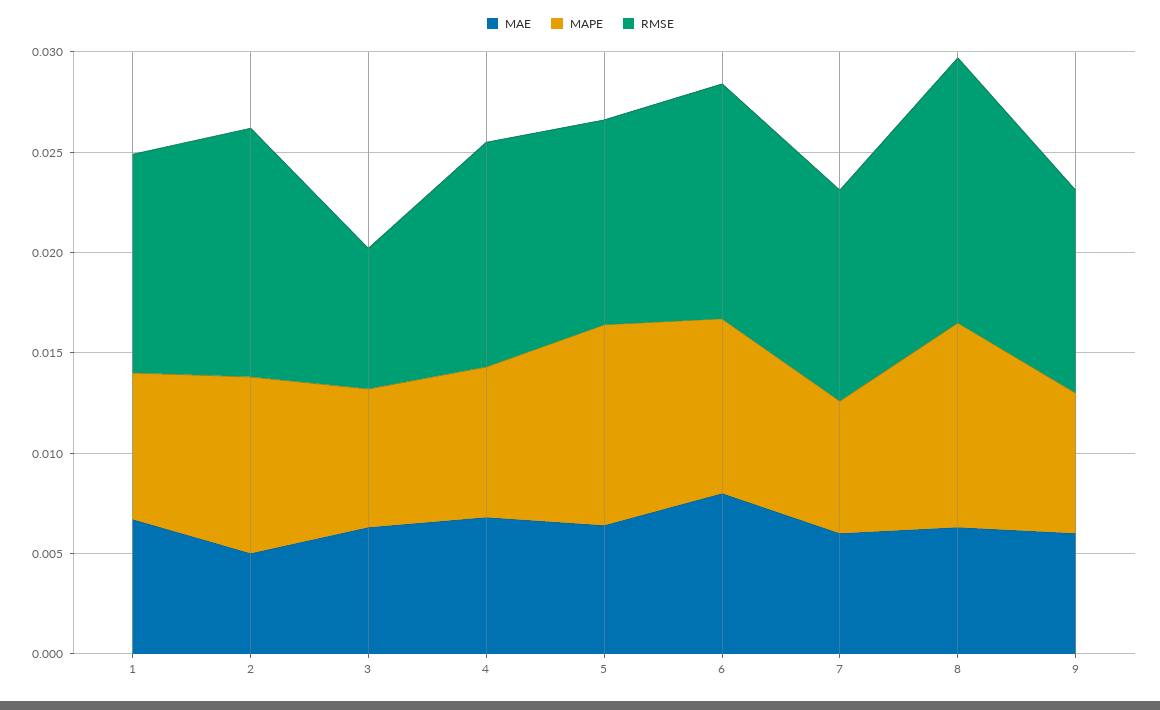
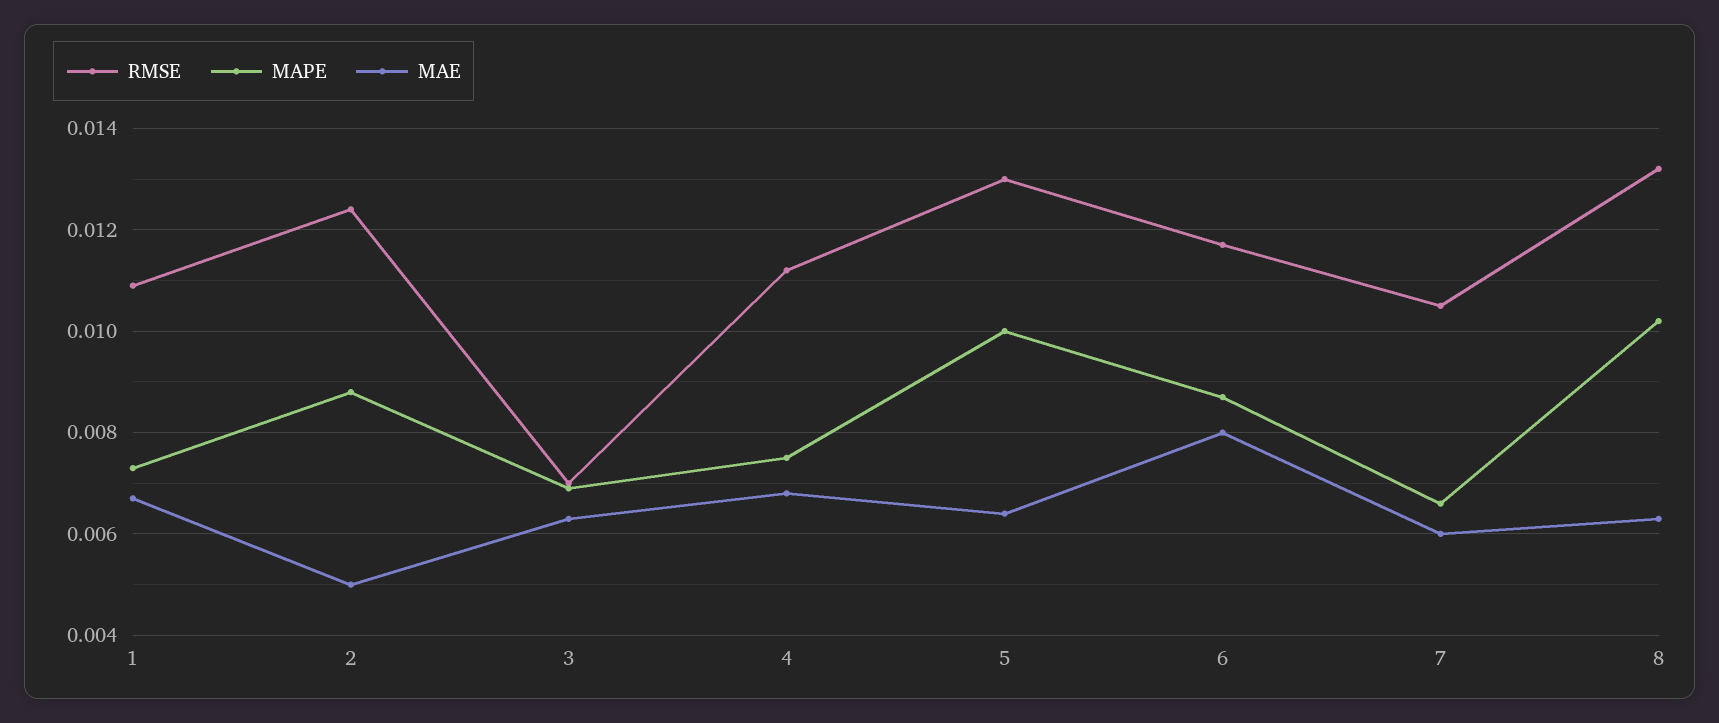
  {
    "MAE": {
      "1": 0.0065,
      "2": 0.005,
      "3": 0.0065,
      "4": 0.007,
      "5": 0.0065,
      "6": 0.008,
      "7": 0.006,
-     "8": 0.0065,
+     "8": 0.0065
-     "9": 0.006
    },
    "MAPE": {
      "1": 0.0075,
      "2": 0.009,
      "3": 0.007,
      "4": 0.0075,
      "5": 0.01,
      "6": 0.0085,
      "7": 0.0065,
-     "8": 0.01,
+     "8": 0.01
-     "9": 0.007
    },
    "RMSE": {
      "1": 0.011,
      "2": 0.0125,
      "3": 0.007,
      "4": 0.011,
-     "5": 0.01,
+     "5": 0.013,
      "6": 0.0115,
      "7": 0.0105,
-     "8": 0.013,
+     "8": 0.013
-     "9": 0.01
    }
  }

